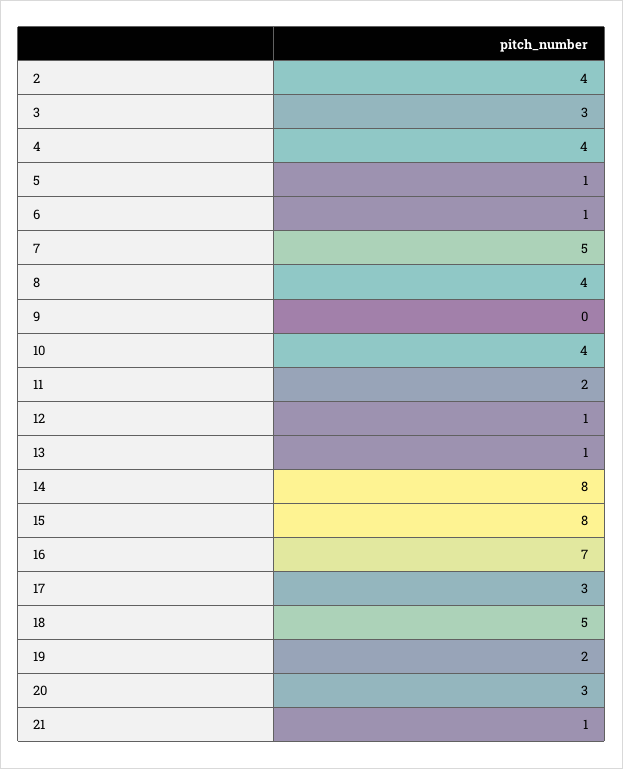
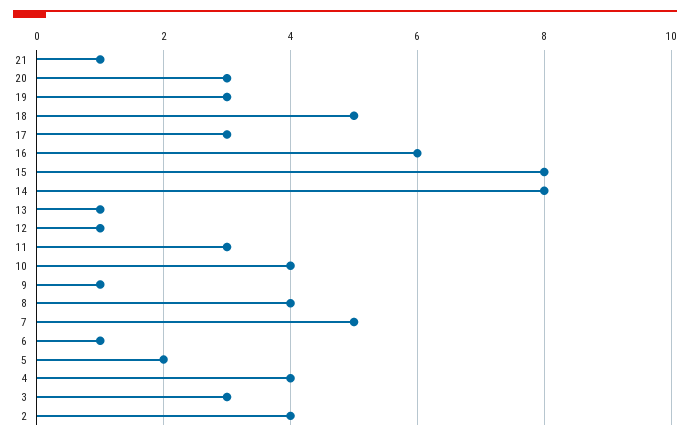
  {
    "2": 4,
    "3": 3,
    "4": 4,
-   "5": 1,
+   "5": 2,
    "6": 1,
    "7": 5,
    "8": 4,
-   "9": 0,
+   "9": 1,
    "10": 4,
-   "11": 2,
+   "11": 3,
    "12": 1,
    "13": 1,
    "14": 8,
    "15": 8,
-   "16": 7,
+   "16": 6,
    "17": 3,
    "18": 5,
-   "19": 2,
+   "19": 3,
    "20": 3,
    "21": 1
  }

